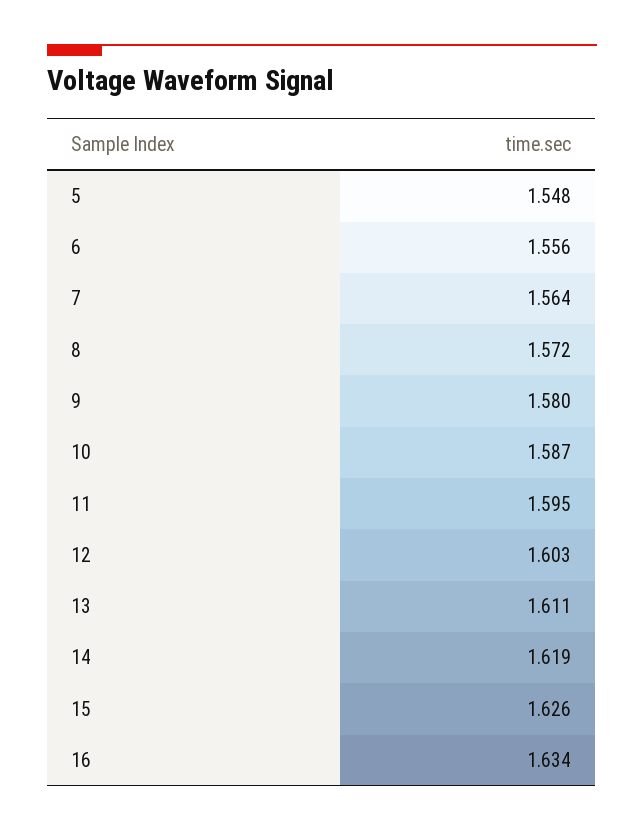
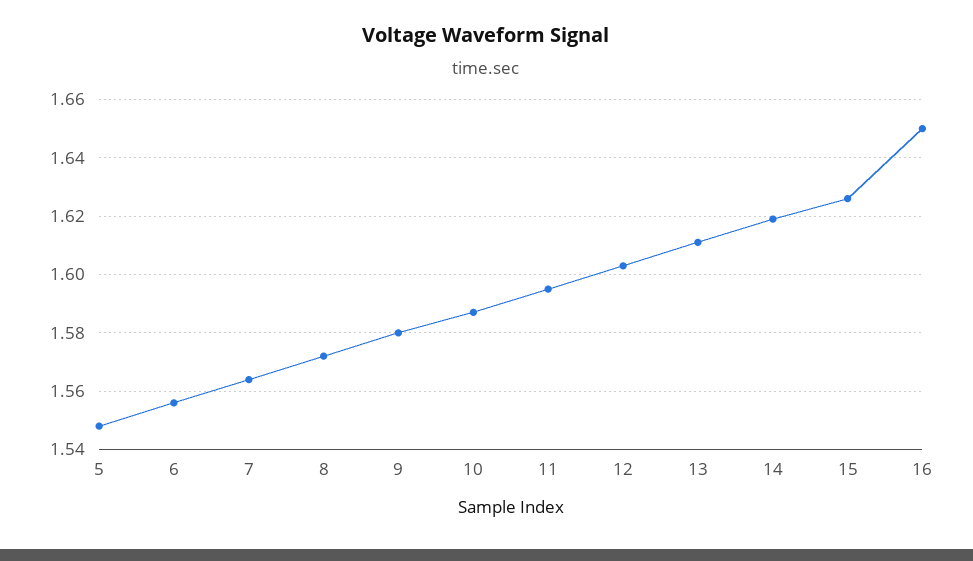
  {
    "5": 1.548,
    "6": 1.556,
    "7": 1.564,
    "8": 1.572,
    "9": 1.58,
    "10": 1.587,
    "11": 1.595,
    "12": 1.603,
    "13": 1.611,
    "14": 1.619,
    "15": 1.626,
-   "16": 1.634
+   "16": 1.65
  }

